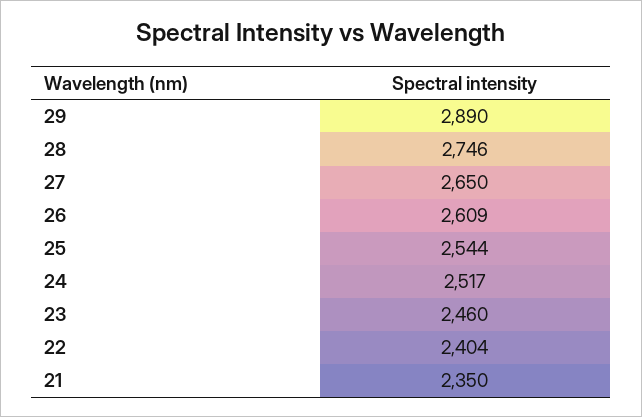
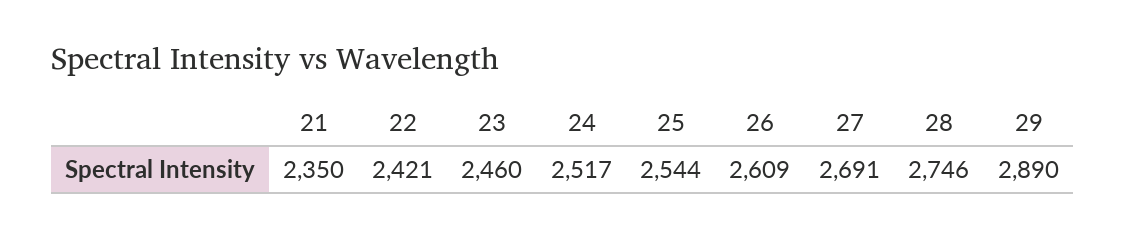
  {
    "29": 2890,
    "28": 2746,
-   "27": 2650,
+   "27": 2691,
    "26": 2609,
    "25": 2544,
    "24": 2517,
    "23": 2460,
-   "22": 2404,
+   "22": 2421,
    "21": 2350
  }

